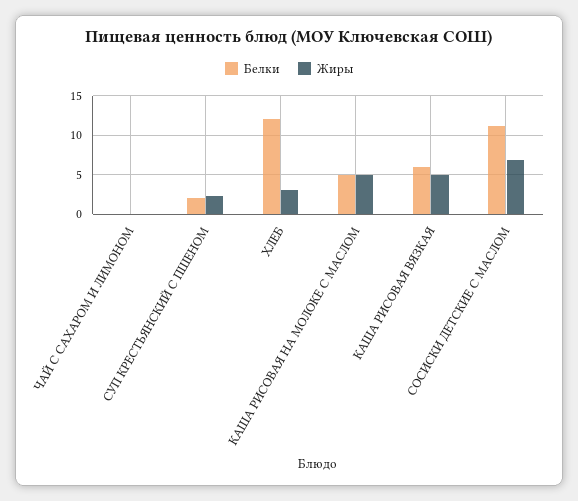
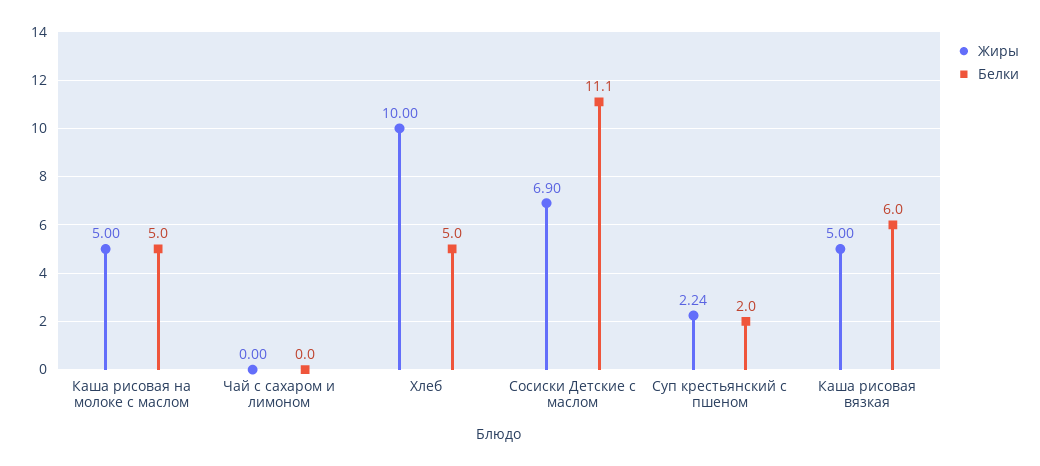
  {
    "Белки": {
      "ЧАЙ С САХАРОМ И ЛИМОНОМ": 0,
      "СУП КРЕСТЬЯНСКИЙ С ПШЕНОМ": 2,
-     "ХЛЕБ": 12,
+     "ХЛЕБ": 5,
      "КАША РИСОВАЯ НА МОЛОКЕ С МАСЛОМ": 5,
      "КАША РИСОВАЯ ВЯЗКАЯ": 6,
      "СОСИСКИ ДЕТСКИЕ С МАСЛОМ": 11.1
    },
    "Жиры": {
      "ЧАЙ С САХАРОМ И ЛИМОНОМ": 0,
      "СУП КРЕСТЬЯНСКИЙ С ПШЕНОМ": 2.24,
-     "ХЛЕБ": 3,
+     "ХЛЕБ": 10,
      "КАША РИСОВАЯ НА МОЛОКЕ С МАСЛОМ": 5,
      "КАША РИСОВАЯ ВЯЗКАЯ": 5,
      "СОСИСКИ ДЕТСКИЕ С МАСЛОМ": 6.9
    }
  }

